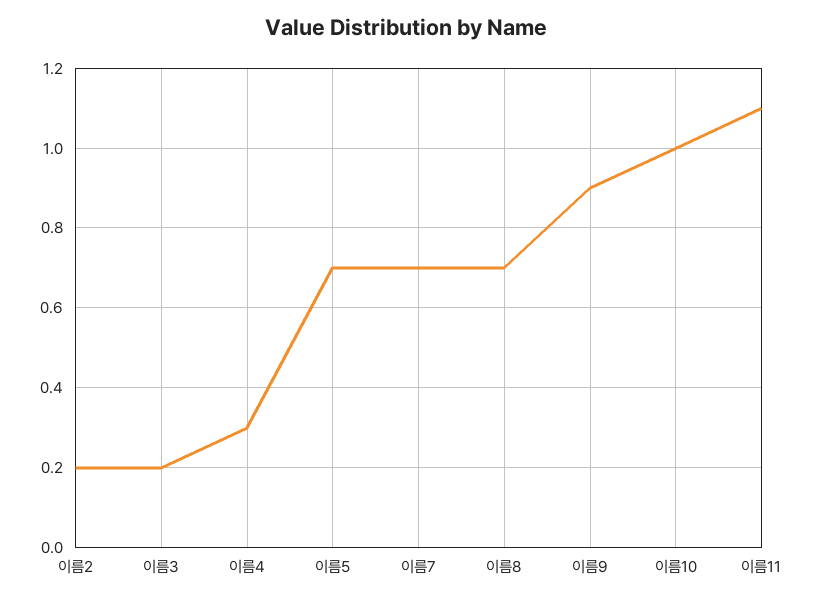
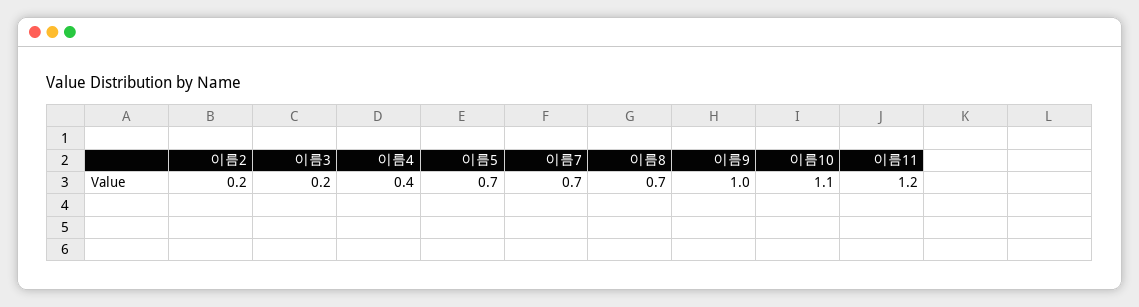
  {
    "이름2": 0.2,
    "이름3": 0.2,
-   "이름4": 0.3,
+   "이름4": 0.4,
    "이름5": 0.7,
    "이름7": 0.7,
    "이름8": 0.7,
-   "이름9": 0.9,
+   "이름9": 1,
-   "이름10": 1,
+   "이름10": 1.1,
-   "이름11": 1.1
+   "이름11": 1.2
  }

